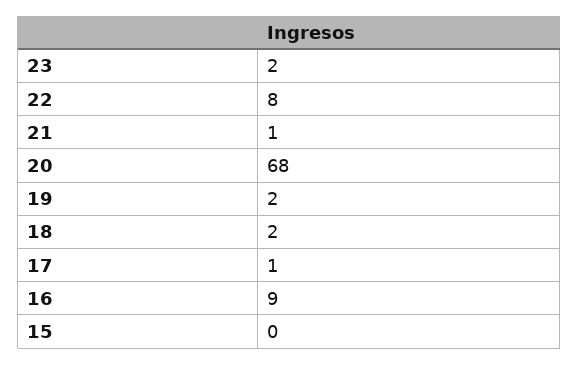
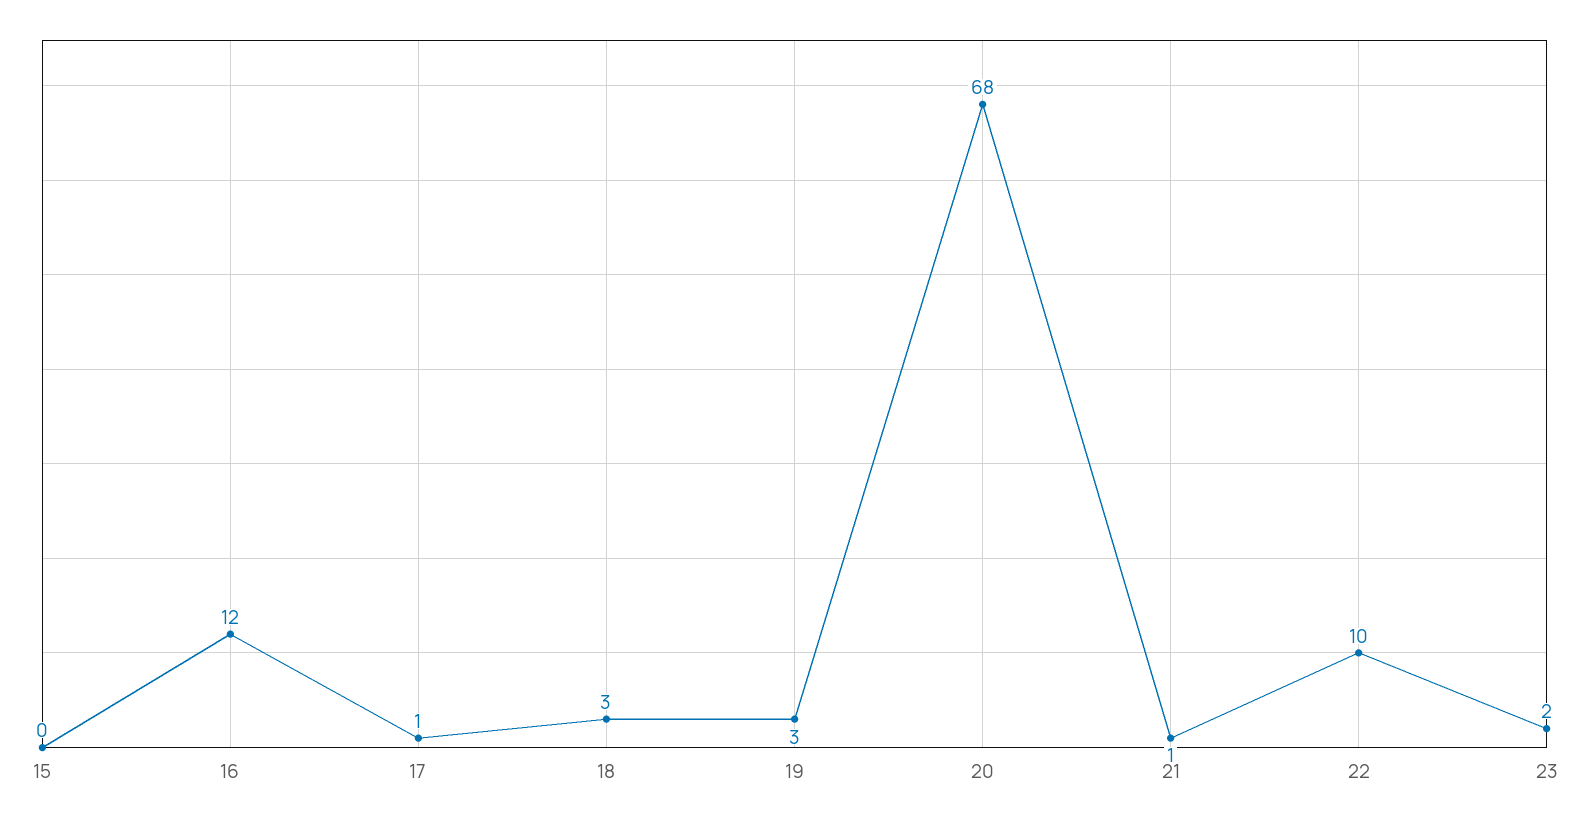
  {
    "23": 2,
-   "22": 8,
+   "22": 10,
    "21": 1,
    "20": 68,
-   "19": 2,
+   "19": 3,
-   "18": 2,
+   "18": 3,
    "17": 1,
-   "16": 9,
+   "16": 12,
    "15": 0
  }

